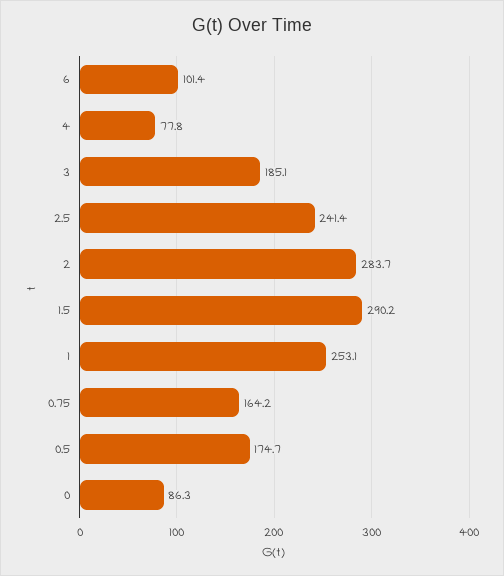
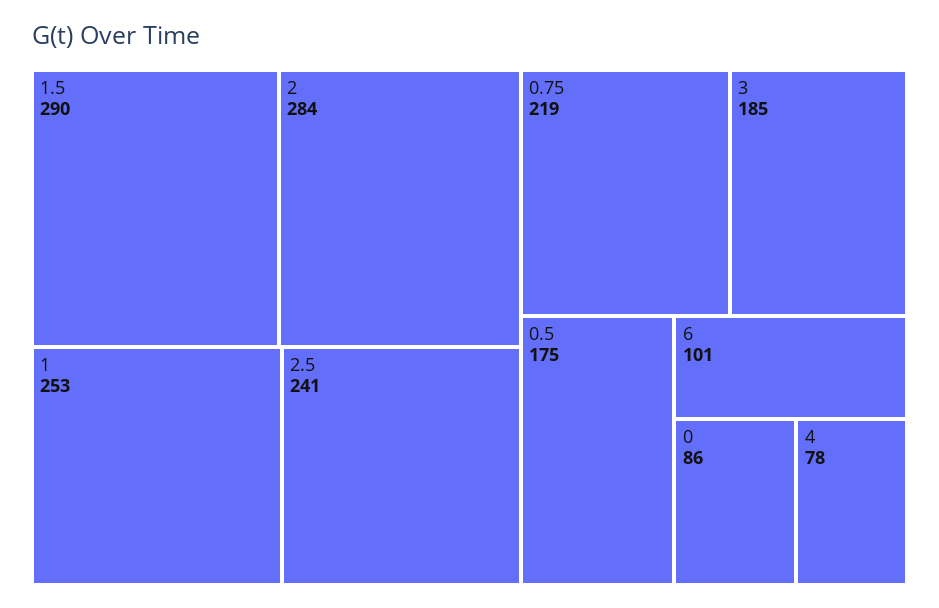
  {
    "6": 101.4,
    "4": 77.8,
    "3": 185.1,
    "2.5": 241.4,
    "2": 283.7,
    "1.5": 290.2,
    "1": 253.1,
-   "0.75": 164.2,
+   "0.75": 219,
    "0.5": 174.7,
    "0": 86.3
  }

